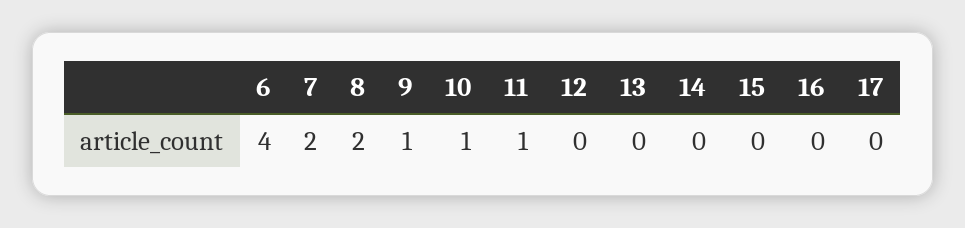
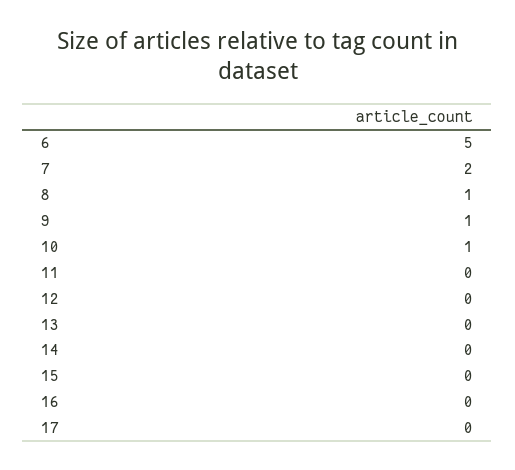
  {
-   "6": 4,
+   "6": 5,
    "7": 2,
-   "8": 2,
+   "8": 1,
    "9": 1,
    "10": 1,
-   "11": 1,
+   "11": 0,
    "12": 0,
    "13": 0,
    "14": 0,
    "15": 0,
    "16": 0,
    "17": 0
  }

